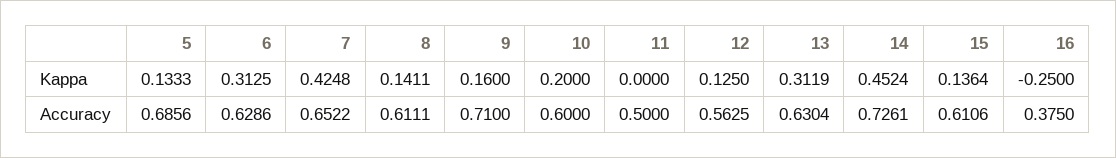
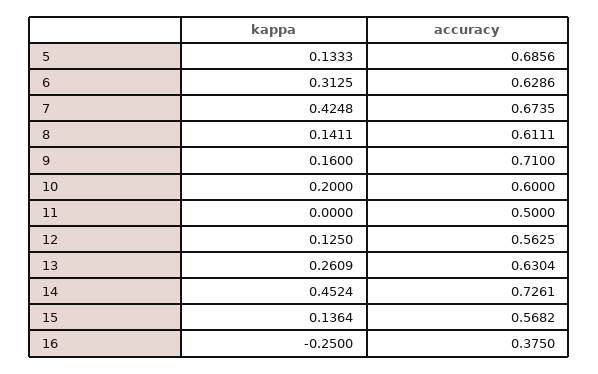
  {
    "5": {
      "Kappa": 0.1333,
      "Accuracy": 0.6856
    },
    "6": {
      "Kappa": 0.3125,
      "Accuracy": 0.6286
    },
    "7": {
      "Kappa": 0.4248,
-     "Accuracy": 0.6522
+     "Accuracy": 0.6735
    },
    "8": {
      "Kappa": 0.1411,
      "Accuracy": 0.6111
    },
    "9": {
      "Kappa": 0.16,
      "Accuracy": 0.71
    },
    "10": {
      "Kappa": 0.2,
      "Accuracy": 0.6
    },
    "11": {
      "Kappa": 0,
      "Accuracy": 0.5
    },
    "12": {
      "Kappa": 0.125,
      "Accuracy": 0.5625
    },
    "13": {
-     "Kappa": 0.3119,
+     "Kappa": 0.2609,
      "Accuracy": 0.6304
    },
    "14": {
      "Kappa": 0.4524,
      "Accuracy": 0.7261
    },
    "15": {
      "Kappa": 0.1364,
-     "Accuracy": 0.6106
+     "Accuracy": 0.5682
    },
    "16": {
      "Kappa": -0.25,
      "Accuracy": 0.375
    }
  }

